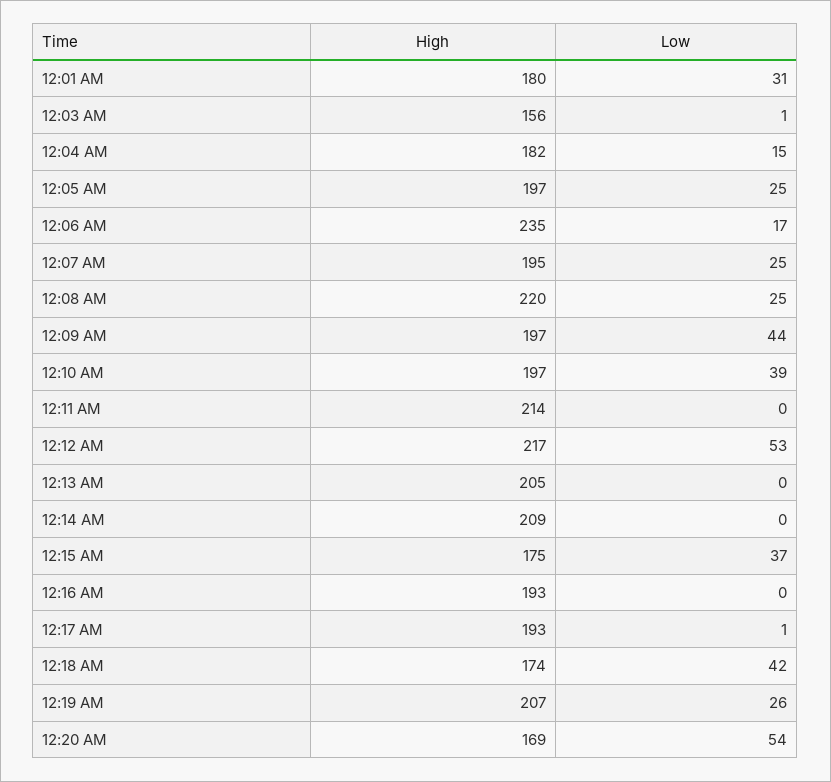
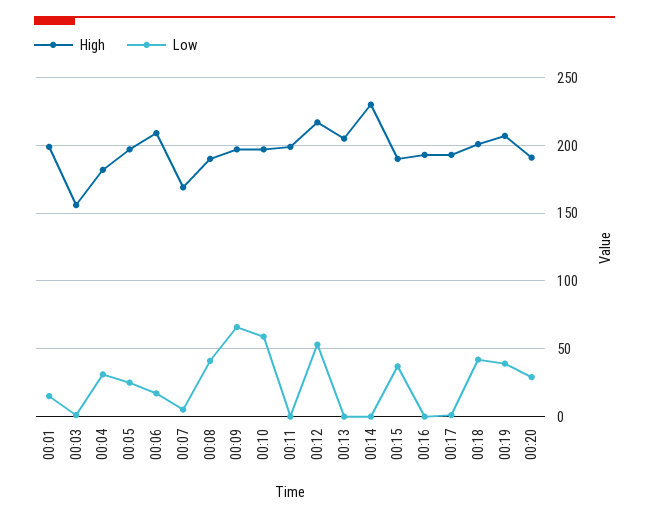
  {
    "High": {
-     "12:01 AM": 180,
+     "12:01 AM": 200,
      "12:03 AM": 156,
      "12:04 AM": 182,
      "12:05 AM": 197,
-     "12:06 AM": 235,
+     "12:06 AM": 210,
-     "12:07 AM": 195,
+     "12:07 AM": 170,
-     "12:08 AM": 220,
+     "12:08 AM": 190,
      "12:09 AM": 197,
      "12:10 AM": 197,
-     "12:11 AM": 214,
+     "12:11 AM": 200,
      "12:12 AM": 217,
      "12:13 AM": 205,
-     "12:14 AM": 209,
+     "12:14 AM": 230,
-     "12:15 AM": 175,
+     "12:15 AM": 190,
      "12:16 AM": 193,
      "12:17 AM": 193,
-     "12:18 AM": 174,
+     "12:18 AM": 200,
      "12:19 AM": 207,
-     "12:20 AM": 169
+     "12:20 AM": 190
    },
    "Low": {
-     "12:01 AM": 31,
+     "12:01 AM": 15,
      "12:03 AM": 1,
-     "12:04 AM": 15,
+     "12:04 AM": 30,
      "12:05 AM": 25,
      "12:06 AM": 17,
-     "12:07 AM": 25,
+     "12:07 AM": 5,
-     "12:08 AM": 25,
+     "12:08 AM": 40,
-     "12:09 AM": 44,
+     "12:09 AM": 65,
-     "12:10 AM": 39,
+     "12:10 AM": 60,
      "12:11 AM": 0,
      "12:12 AM": 53,
      "12:13 AM": 0,
      "12:14 AM": 0,
      "12:15 AM": 37,
      "12:16 AM": 0,
      "12:17 AM": 1,
      "12:18 AM": 42,
-     "12:19 AM": 26,
+     "12:19 AM": 40,
-     "12:20 AM": 54
+     "12:20 AM": 30
    }
  }

